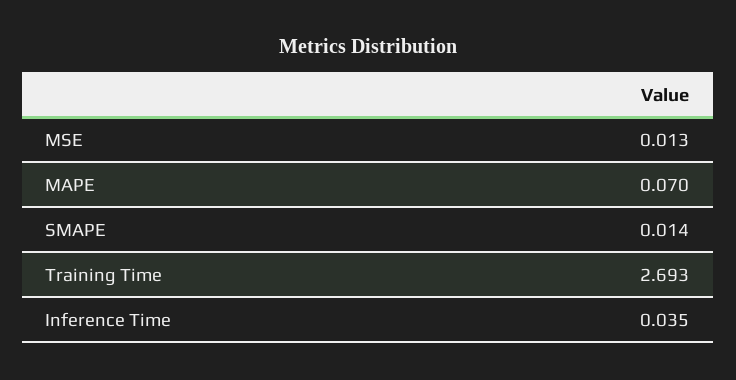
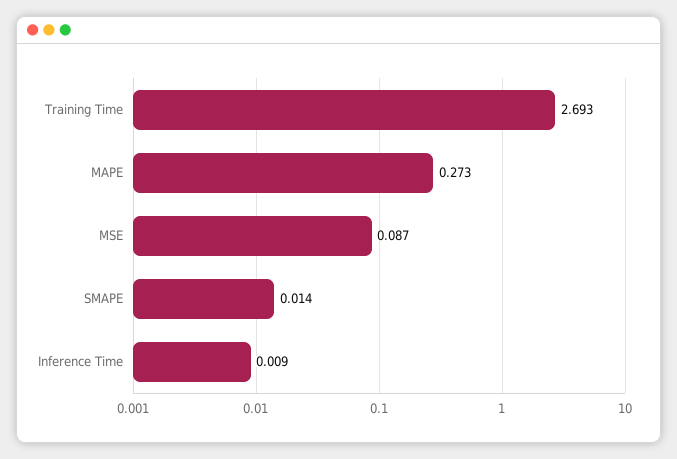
  {
-   "MSE": 0.013,
+   "MSE": 0.087,
-   "MAPE": 0.07,
+   "MAPE": 0.273,
    "SMAPE": 0.014,
    "Training Time": 2.693,
-   "Inference Time": 0.035
+   "Inference Time": 0.009
  }

